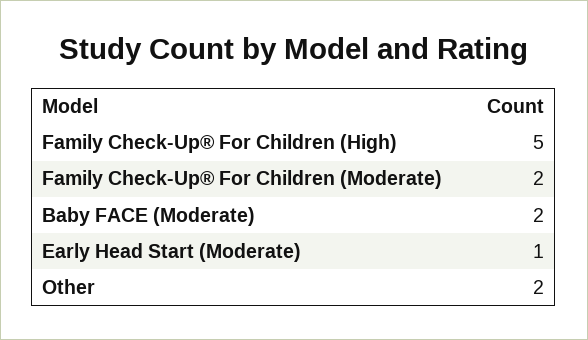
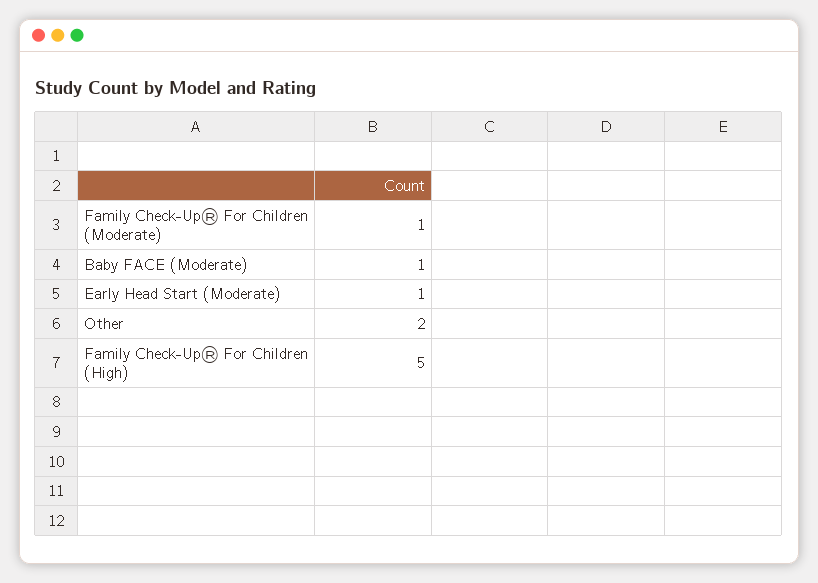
  {
    "Family Check-Up® For Children (High)": 5,
-   "Family Check-Up® For Children (Moderate)": 2,
+   "Family Check-Up® For Children (Moderate)": 1,
-   "Baby FACE (Moderate)": 2,
+   "Baby FACE (Moderate)": 1,
    "Early Head Start (Moderate)": 1,
    "Other": 2
  }

